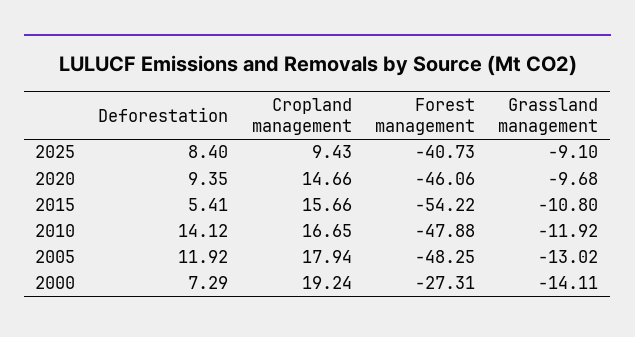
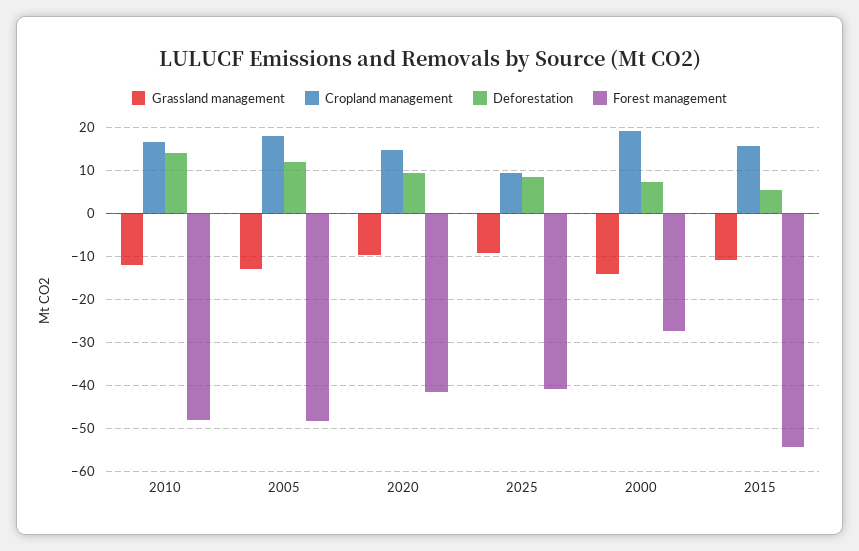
  {
    "Deforestation": {
      "2025": 8.4,
      "2020": 9.35,
      "2015": 5.41,
      "2010": 14.12,
      "2005": 11.92,
      "2000": 7.29
    },
    "Cropland management": {
      "2025": 9.43,
      "2020": 14.66,
      "2015": 15.66,
      "2010": 16.65,
      "2005": 17.94,
      "2000": 19.24
    },
    "Forest management": {
      "2025": -40.73,
-     "2020": -46.06,
+     "2020": -42,
      "2015": -54.22,
      "2010": -47.88,
      "2005": -48.25,
      "2000": -27.31
    },
    "Grassland management": {
      "2025": -9.1,
      "2020": -9.68,
      "2015": -10.8,
      "2010": -11.92,
      "2005": -13.02,
      "2000": -14.11
    }
  }

